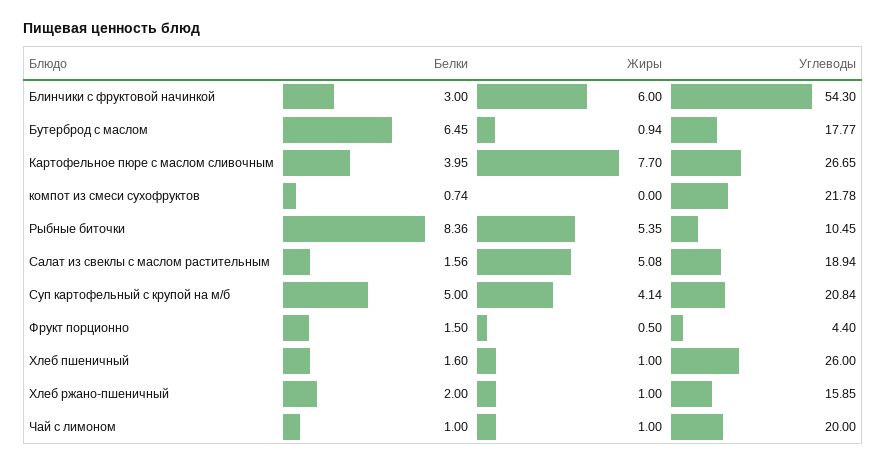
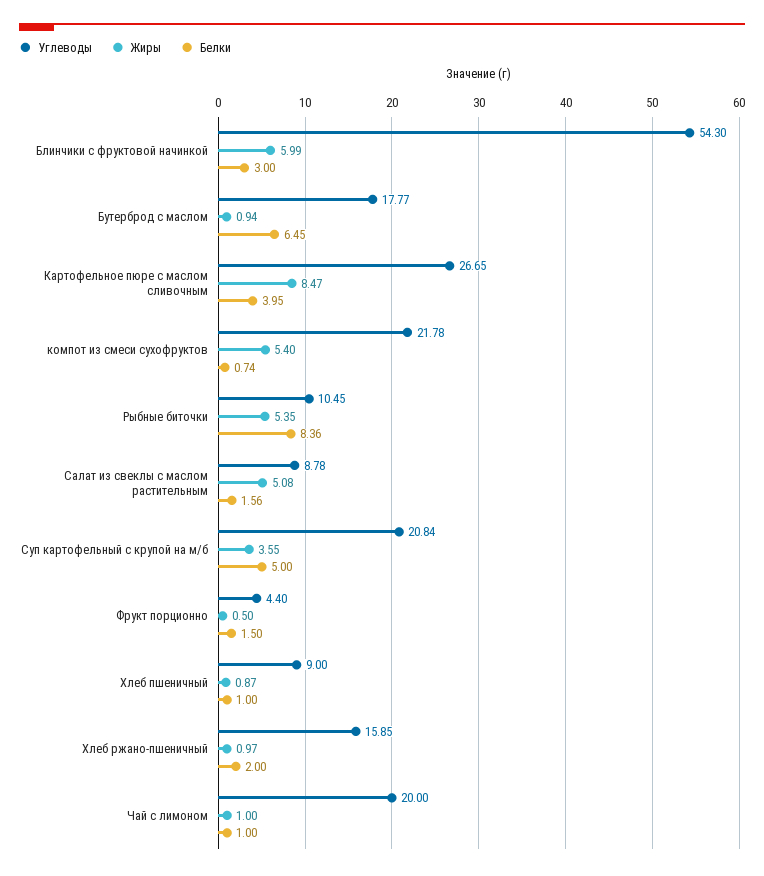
  {
    "Белки": {
      "Блинчики с фруктовой начинкой": 3,
      "Бутерброд с маслом": 6.45,
      "Картофельное пюре с маслом сливочным": 3.95,
      "компот из смеси сухофруктов": 0.74,
      "Рыбные биточки": 8.36,
      "Салат из свеклы с маслом растительным": 1.56,
      "Суп картофельный с крупой на м/б": 5,
      "Фрукт порционно": 1.5,
-     "Хлеб пшеничный": 1.6,
+     "Хлеб пшеничный": 1,
      "Хлеб ржано-пшеничный": 2,
      "Чай с лимоном": 1
    },
    "Жиры": {
-     "Блинчики с фруктовой начинкой": 6,
+     "Блинчики с фруктовой начинкой": 5.99,
      "Бутерброд с маслом": 0.94,
-     "Картофельное пюре с маслом сливочным": 7.7,
+     "Картофельное пюре с маслом сливочным": 8.47,
-     "компот из смеси сухофруктов": 0,
+     "компот из смеси сухофруктов": 5.4,
      "Рыбные биточки": 5.35,
      "Салат из свеклы с маслом растительным": 5.08,
-     "Суп картофельный с крупой на м/б": 4.14,
+     "Суп картофельный с крупой на м/б": 3.55,
      "Фрукт порционно": 0.5,
-     "Хлеб пшеничный": 1,
+     "Хлеб пшеничный": 0.87,
-     "Хлеб ржано-пшеничный": 1,
+     "Хлеб ржано-пшеничный": 0.97,
      "Чай с лимоном": 1
    },
    "Углеводы": {
      "Блинчики с фруктовой начинкой": 54.3,
      "Бутерброд с маслом": 17.77,
      "Картофельное пюре с маслом сливочным": 26.65,
      "компот из смеси сухофруктов": 21.78,
      "Рыбные биточки": 10.45,
-     "Салат из свеклы с маслом растительным": 18.94,
+     "Салат из свеклы с маслом растительным": 8.78,
      "Суп картофельный с крупой на м/б": 20.84,
      "Фрукт порционно": 4.4,
-     "Хлеб пшеничный": 26,
+     "Хлеб пшеничный": 9,
      "Хлеб ржано-пшеничный": 15.85,
      "Чай с лимоном": 20
    }
  }

